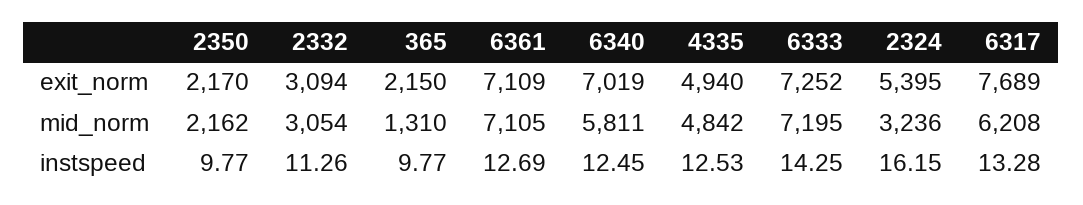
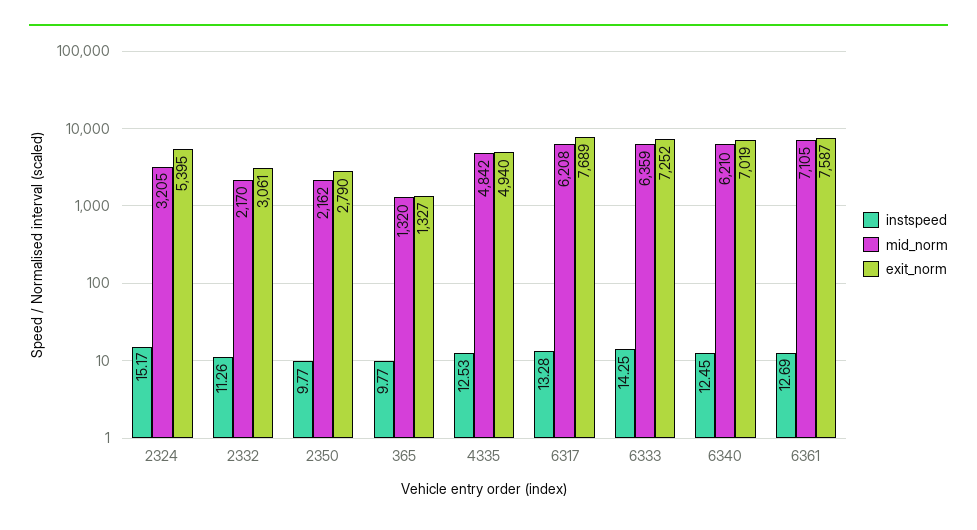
  {
    "exit_norm": {
-     "2350": 2170,
+     "2350": 2790,
-     "2332": 3094,
+     "2332": 3061,
-     "365": 2150,
+     "365": 1327,
-     "6361": 7109,
+     "6361": 7587,
      "6340": 7019,
      "4335": 4940,
      "6333": 7252,
      "2324": 5395,
      "6317": 7689
    },
    "mid_norm": {
      "2350": 2162,
-     "2332": 3054,
+     "2332": 2170,
-     "365": 1310,
+     "365": 1320,
      "6361": 7105,
-     "6340": 5811,
+     "6340": 6210,
      "4335": 4842,
-     "6333": 7195,
+     "6333": 6359,
-     "2324": 3236,
+     "2324": 3205,
      "6317": 6208
    },
    "instspeed": {
      "2350": 9.77,
      "2332": 11.26,
      "365": 9.77,
      "6361": 12.69,
      "6340": 12.45,
      "4335": 12.53,
      "6333": 14.25,
-     "2324": 16.15,
+     "2324": 15.17,
      "6317": 13.28
    }
  }

